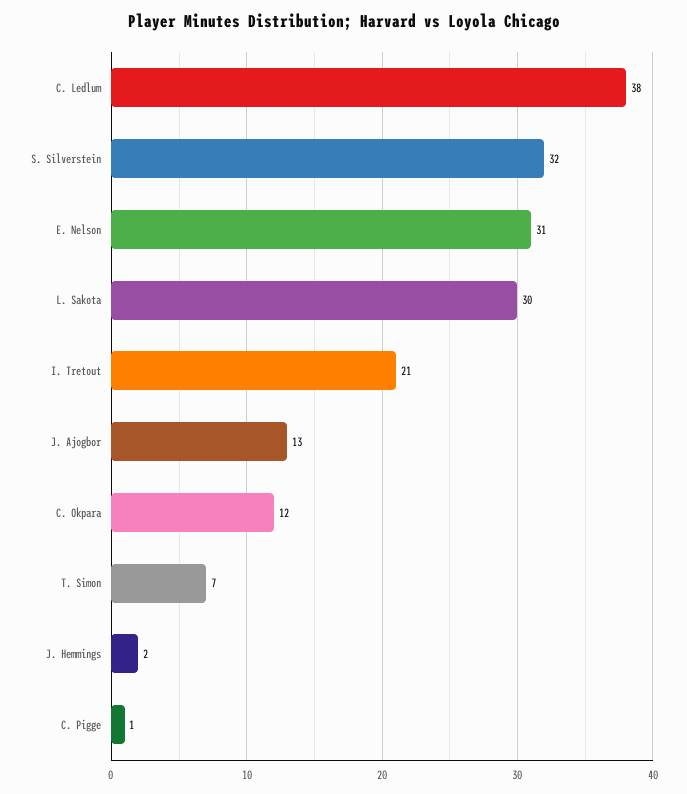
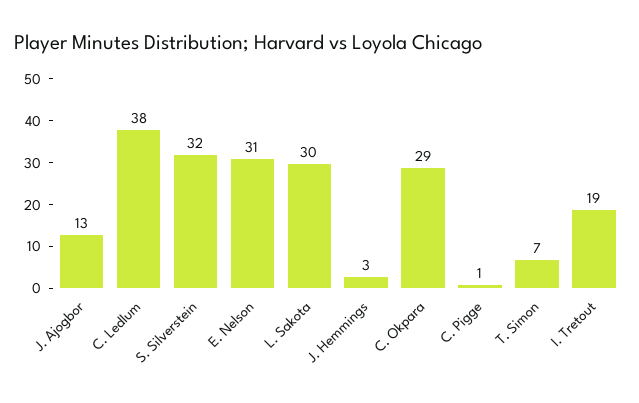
  {
    "C. Ledlum": 38,
    "S. Silverstein": 32,
    "E. Nelson": 31,
    "L. Sakota": 30,
-   "I. Tretout": 21,
+   "I. Tretout": 19,
    "J. Ajogbor": 13,
-   "C. Okpara": 12,
+   "C. Okpara": 29,
    "T. Simon": 7,
-   "J. Hemmings": 2,
+   "J. Hemmings": 3,
    "C. Pigge": 1
  }

